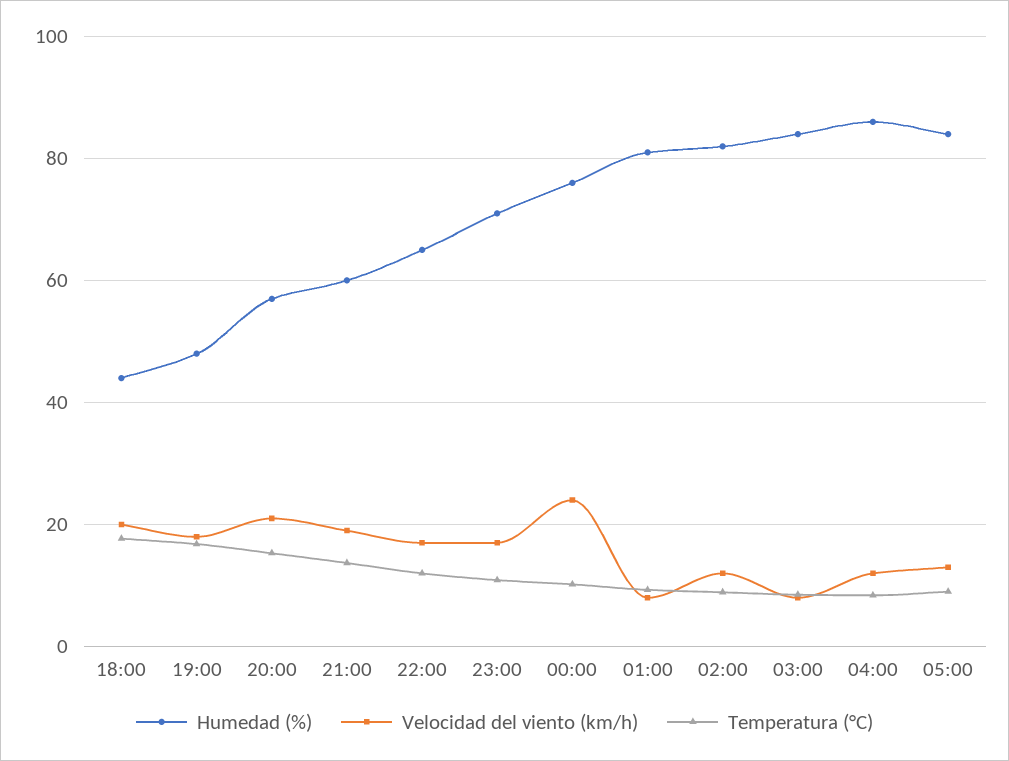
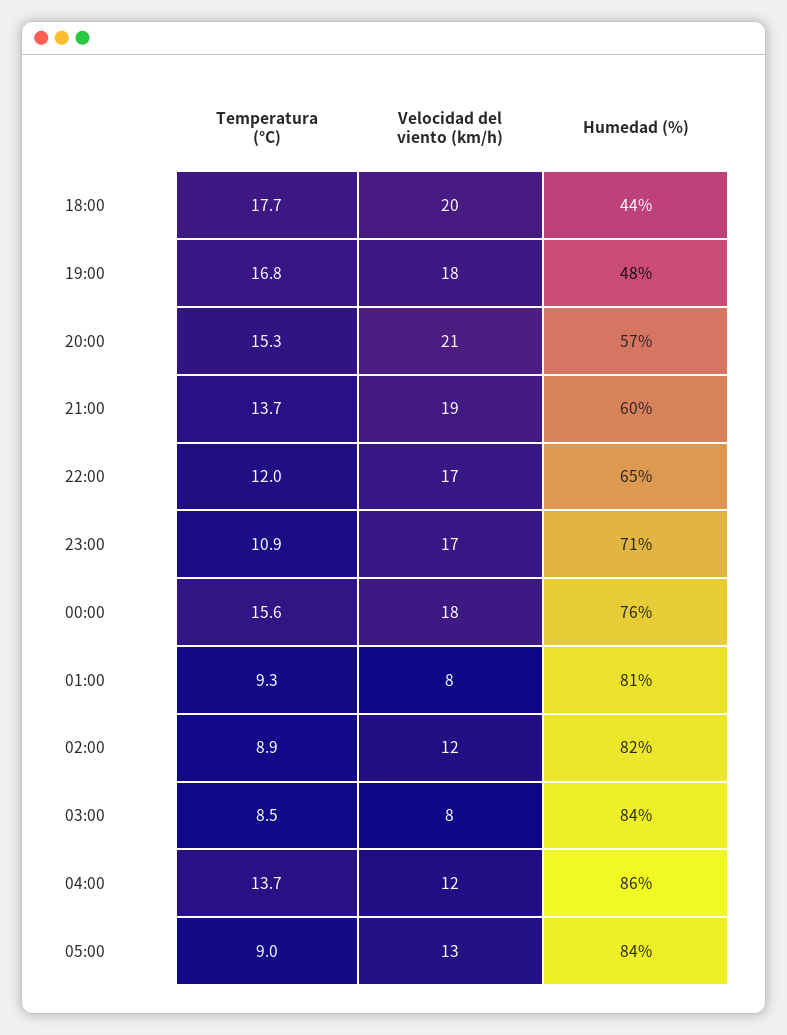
  {
    "Humedad (%)": {
      "18:00": 44,
      "19:00": 48,
      "20:00": 57,
      "21:00": 60,
      "22:00": 65,
      "23:00": 71,
      "00:00": 76,
      "01:00": 81,
      "02:00": 82,
      "03:00": 84,
      "04:00": 86,
      "05:00": 84
    },
    "Velocidad del viento (km/h)": {
      "18:00": 20,
      "19:00": 18,
      "20:00": 21,
      "21:00": 19,
      "22:00": 17,
      "23:00": 17,
-     "00:00": 24,
+     "00:00": 18,
      "01:00": 8,
      "02:00": 12,
      "03:00": 8,
      "04:00": 12,
      "05:00": 13
    },
    "Temperatura (°C)": {
      "18:00": 17.7,
      "19:00": 16.8,
      "20:00": 15.3,
      "21:00": 13.7,
      "22:00": 12,
      "23:00": 10.9,
-     "00:00": 10,
+     "00:00": 15.6,
      "01:00": 9.3,
      "02:00": 8.9,
      "03:00": 8.5,
-     "04:00": 8,
+     "04:00": 13.7,
      "05:00": 9
    }
  }

